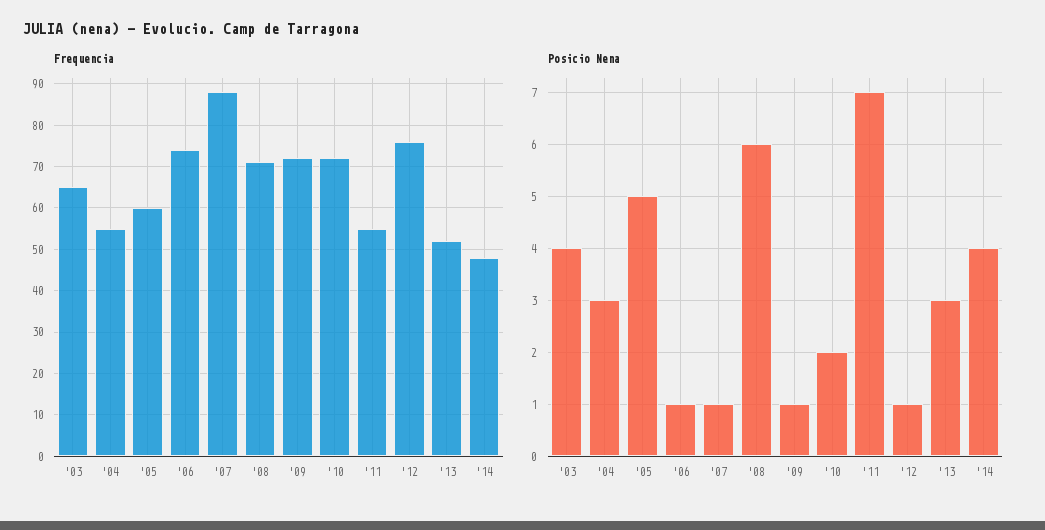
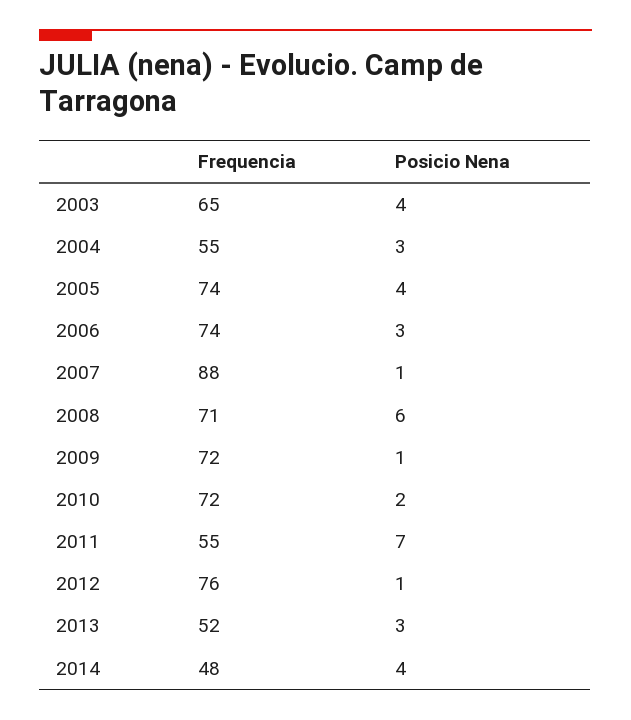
  {
    "Frequencia": {
      "'03": 65,
      "'04": 55,
-     "'05": 60,
+     "'05": 74,
      "'06": 74,
      "'07": 88,
      "'08": 71,
      "'09": 72,
      "'10": 72,
      "'11": 55,
      "'12": 76,
      "'13": 52,
      "'14": 48
    },
    "Posicio Nena": {
      "'03": 4,
      "'04": 3,
-     "'05": 5,
+     "'05": 4,
-     "'06": 1,
+     "'06": 3,
      "'07": 1,
      "'08": 6,
      "'09": 1,
      "'10": 2,
      "'11": 7,
      "'12": 1,
      "'13": 3,
      "'14": 4
    }
  }

